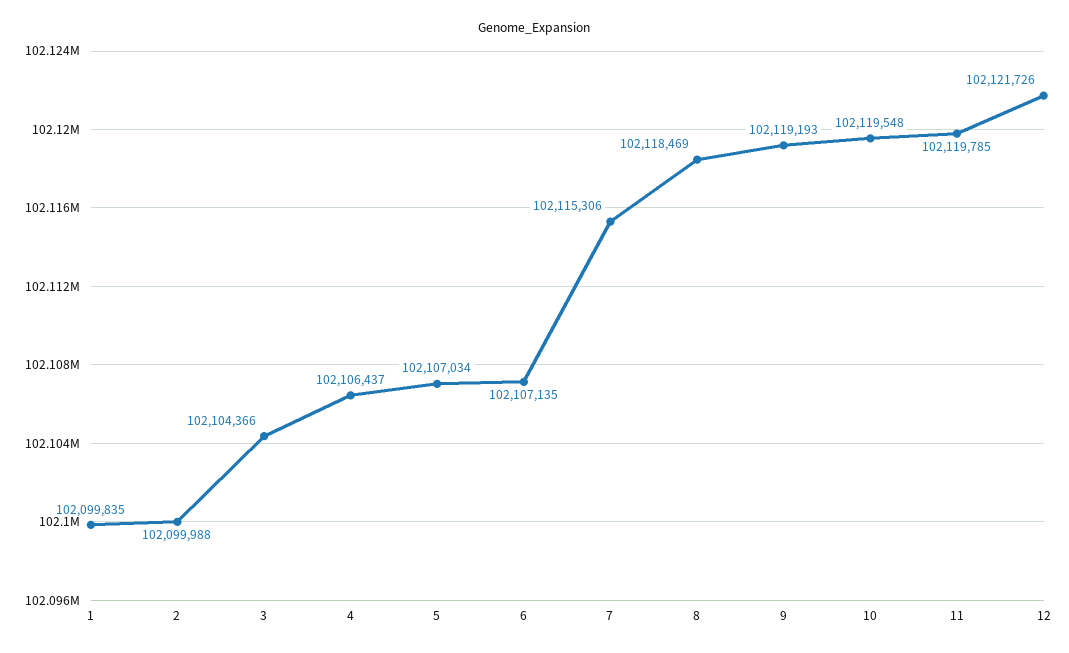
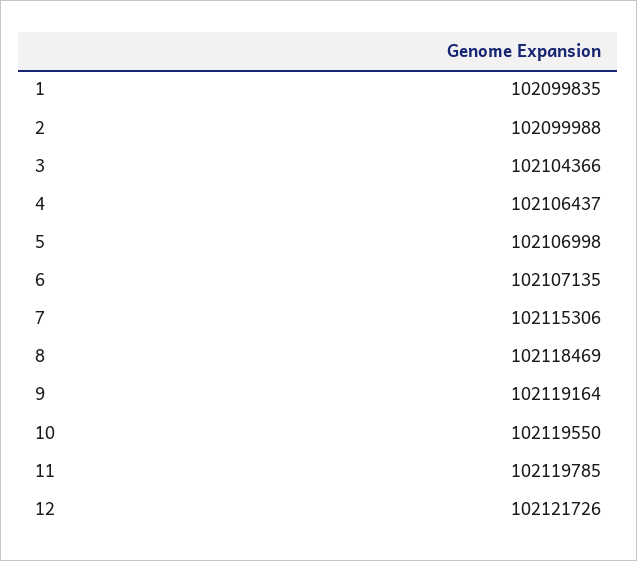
  {
    "1": 102099835,
    "2": 102099988,
    "3": 102104366,
    "4": 102106437,
-   "5": 102107034,
+   "5": 102106998,
    "6": 102107135,
    "7": 102115306,
    "8": 102118469,
-   "9": 102119193,
+   "9": 102119164,
-   "10": 102119548,
+   "10": 102119550,
    "11": 102119785,
    "12": 102121726
  }

